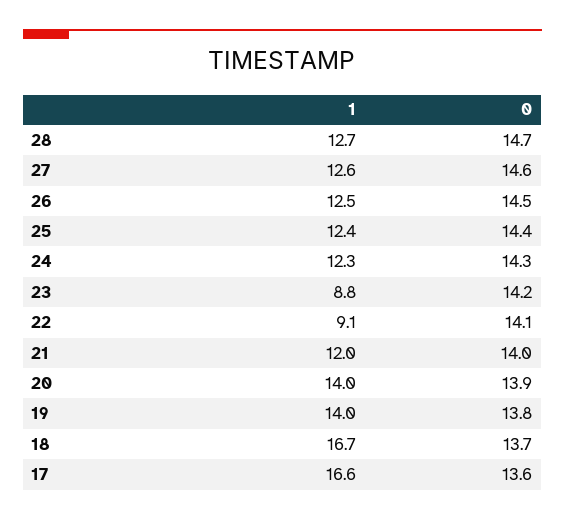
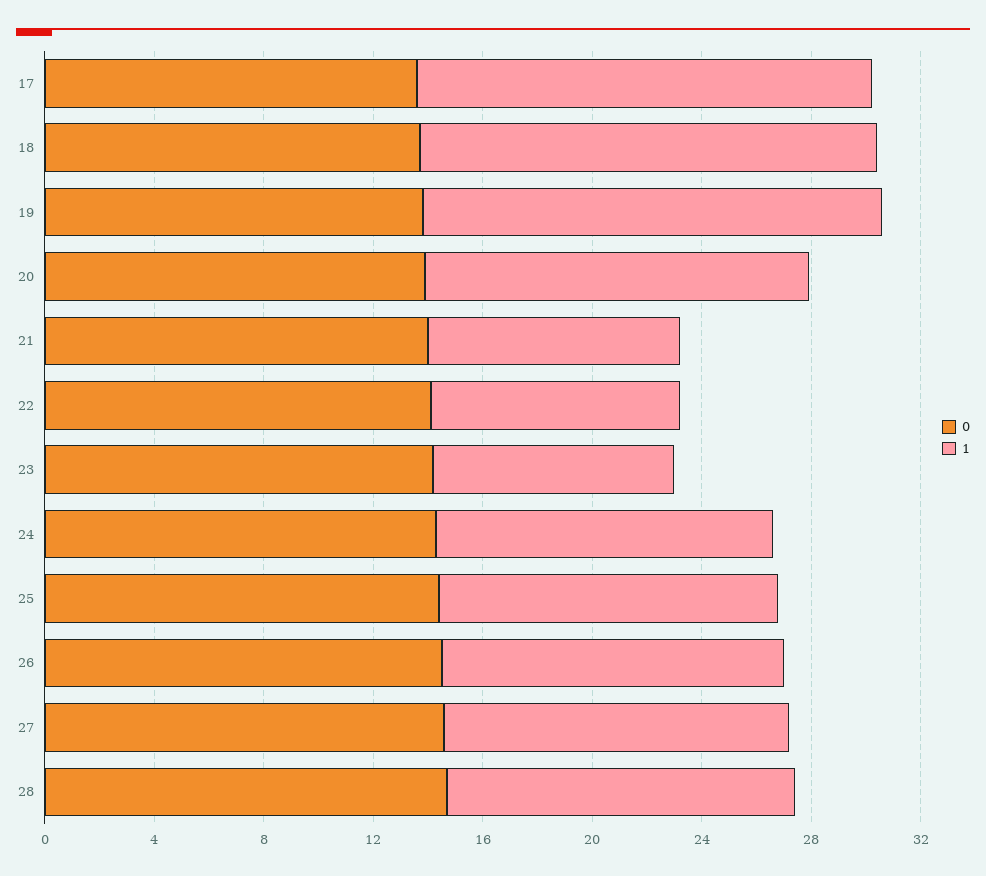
  {
    "1": {
      "28": 12.7,
      "27": 12.6,
      "26": 12.5,
      "25": 12.4,
      "24": 12.3,
      "23": 8.8,
      "22": 9.1,
-     "21": 12,
+     "21": 9,
      "20": 14,
-     "19": 14,
+     "19": 17,
      "18": 16.7,
      "17": 16.6
    },
    "0": {
      "28": 14.7,
      "27": 14.6,
      "26": 14.5,
      "25": 14.4,
      "24": 14.3,
      "23": 14.2,
      "22": 14.1,
      "21": 14,
      "20": 13.9,
      "19": 13.8,
      "18": 13.7,
      "17": 13.6
    }
  }

